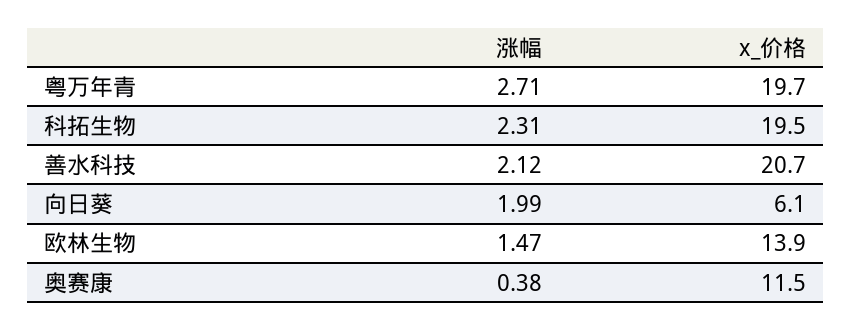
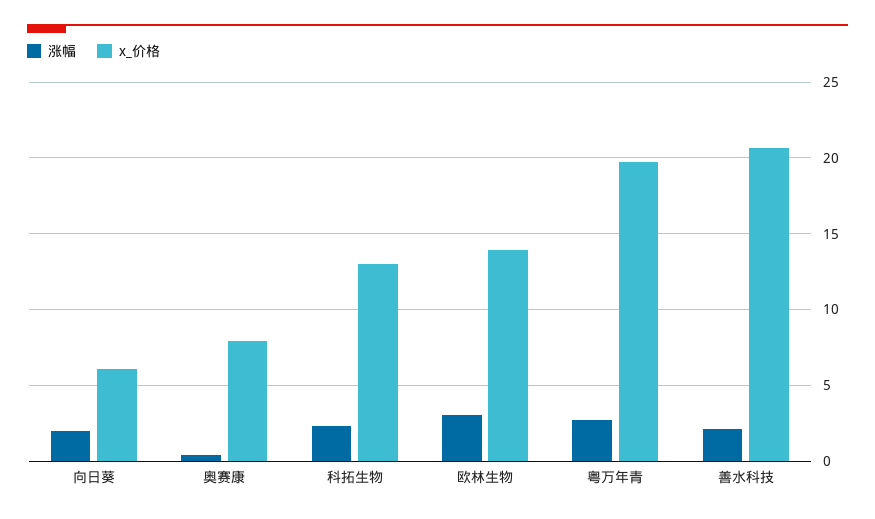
  {
    "涨幅": {
      "粤万年青": 2.71,
      "科拓生物": 2.31,
      "善水科技": 2.12,
      "向日葵": 1.99,
-     "欧林生物": 1.47,
+     "欧林生物": 3,
      "奥赛康": 0.38
    },
    "x_价格": {
      "粤万年青": 19.7,
-     "科拓生物": 19.5,
+     "科拓生物": 13,
      "善水科技": 20.7,
      "向日葵": 6.1,
      "欧林生物": 13.9,
-     "奥赛康": 11.5
+     "奥赛康": 8
    }
  }

